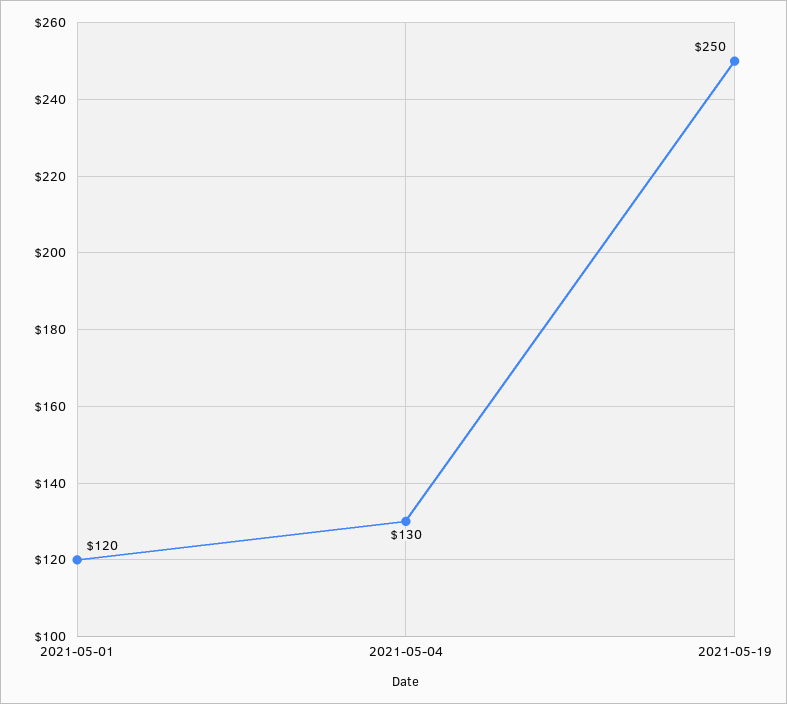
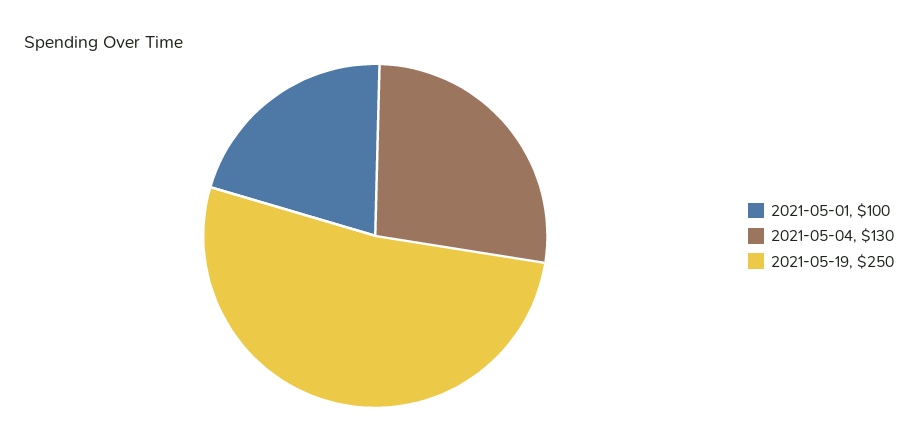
  {
-   "2021-05-01": 120,
+   "2021-05-01": 100,
    "2021-05-04": 130,
    "2021-05-19": 250
  }

